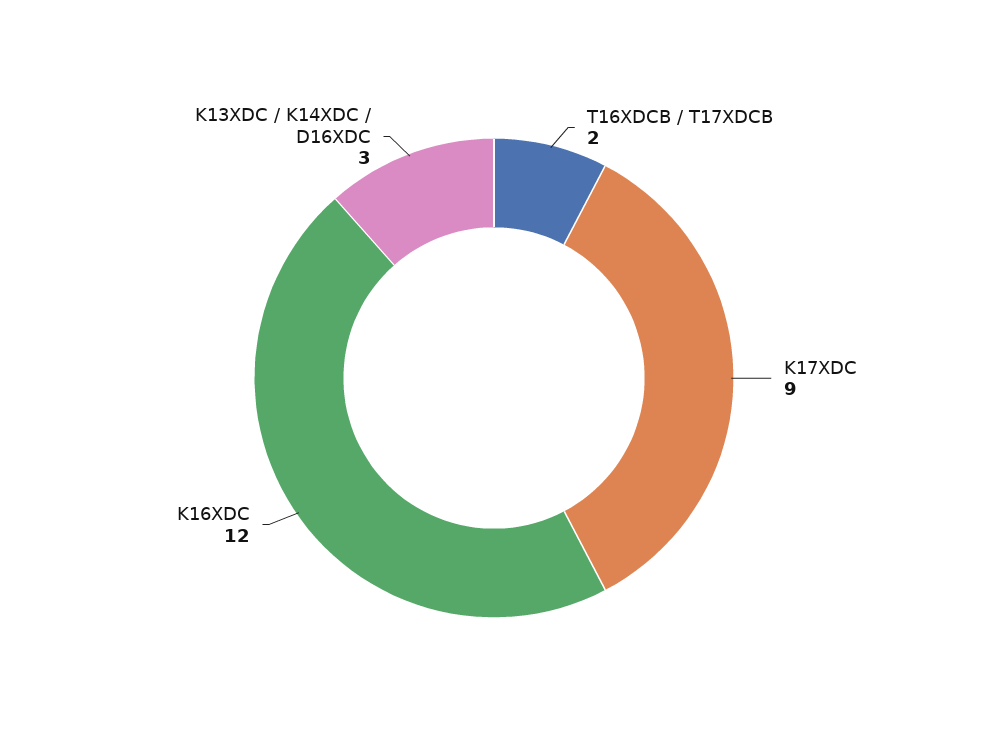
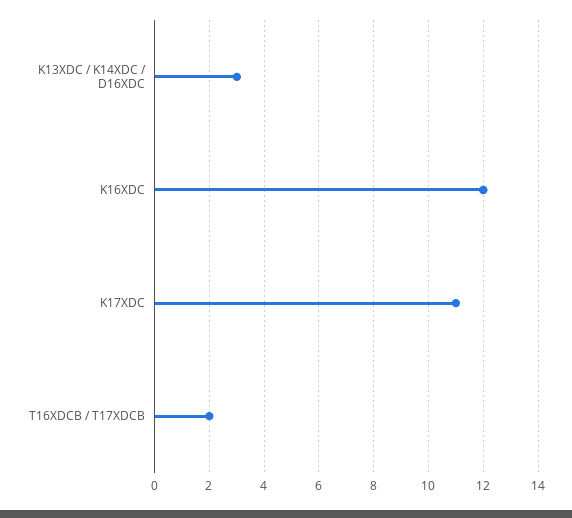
  {
    "T16XDCB / T17XDCB": 2,
-   "K17XDC": 9,
+   "K17XDC": 11,
    "K16XDC": 12,
    "K13XDC / K14XDC / D16XDC": 3
  }

